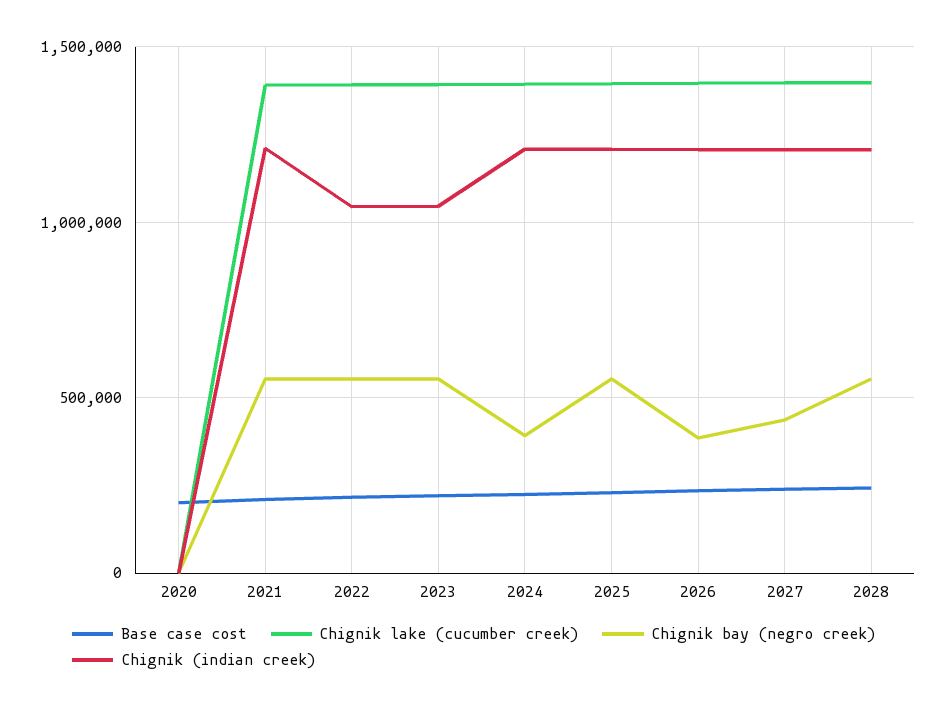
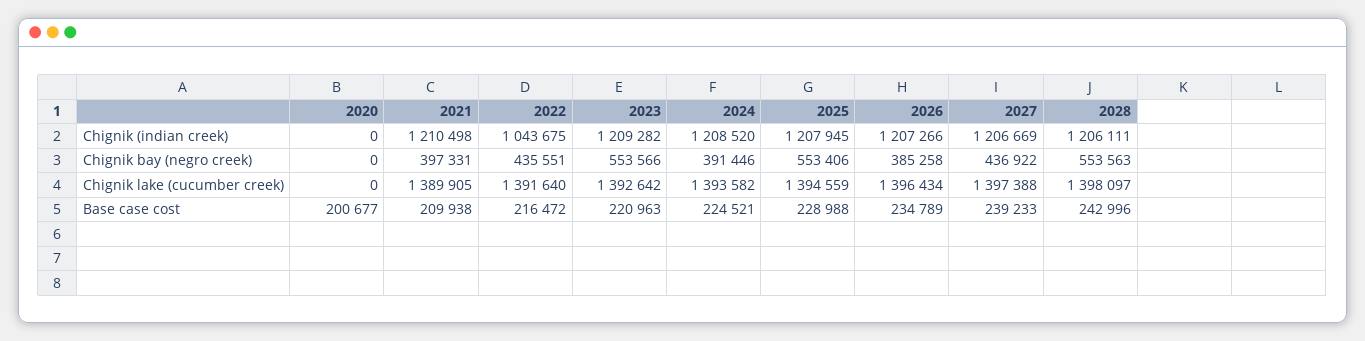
  {
    "Base case cost": {
      "2020": 200677,
      "2021": 209938,
      "2022": 216472,
      "2023": 220963,
      "2024": 224521,
      "2025": 228988,
      "2026": 234789,
      "2027": 239233,
      "2028": 242996
    },
    "Chignik lake (cucumber creek)": {
      "2020": 0,
      "2021": 1389905,
      "2022": 1391640,
      "2023": 1392642,
      "2024": 1393582,
      "2025": 1394559,
      "2026": 1396434,
      "2027": 1397388,
      "2028": 1398097
    },
    "Chignik bay (negro creek)": {
      "2020": 0,
-     "2021": 550000,
+     "2021": 397331,
-     "2022": 550000,
+     "2022": 435551,
      "2023": 553566,
      "2024": 391446,
      "2025": 553406,
      "2026": 385258,
      "2027": 436922,
      "2028": 553563
    },
    "Chignik (indian creek)": {
      "2020": 0,
      "2021": 1210498,
      "2022": 1043675,
-     "2023": 1050000,
+     "2023": 1209282,
      "2024": 1208520,
      "2025": 1207945,
      "2026": 1207266,
      "2027": 1206669,
      "2028": 1206111
    }
  }

